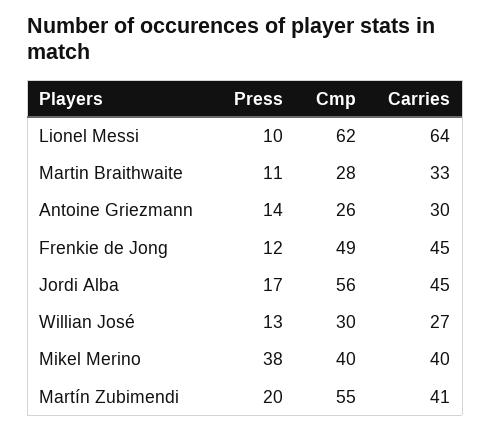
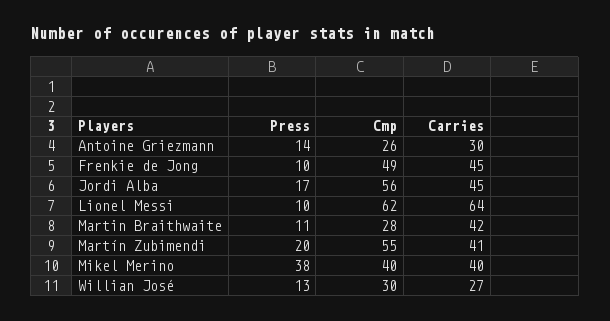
  {
    "Press": {
      "Lionel Messi": 10,
      "Martin Braithwaite": 11,
      "Antoine Griezmann": 14,
-     "Frenkie de Jong": 12,
+     "Frenkie de Jong": 10,
      "Jordi Alba": 17,
      "Willian José": 13,
      "Mikel Merino": 38,
      "Martín Zubimendi": 20
    },
    "Cmp": {
      "Lionel Messi": 62,
      "Martin Braithwaite": 28,
      "Antoine Griezmann": 26,
      "Frenkie de Jong": 49,
      "Jordi Alba": 56,
      "Willian José": 30,
      "Mikel Merino": 40,
      "Martín Zubimendi": 55
    },
    "Carries": {
      "Lionel Messi": 64,
-     "Martin Braithwaite": 33,
+     "Martin Braithwaite": 42,
      "Antoine Griezmann": 30,
      "Frenkie de Jong": 45,
      "Jordi Alba": 45,
      "Willian José": 27,
      "Mikel Merino": 40,
      "Martín Zubimendi": 41
    }
  }

